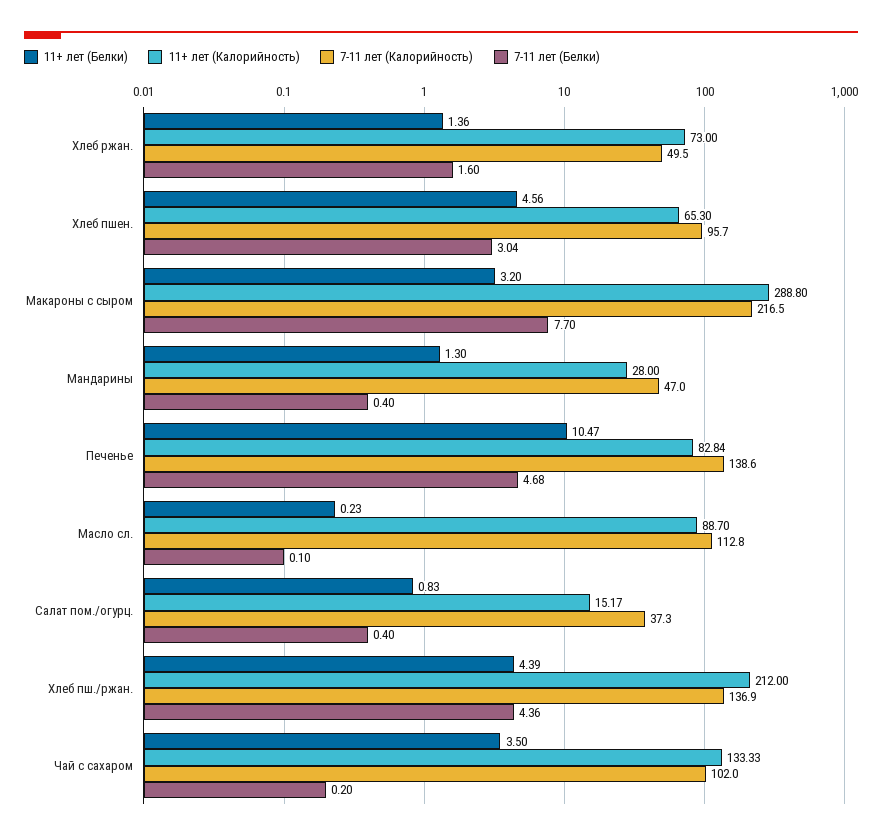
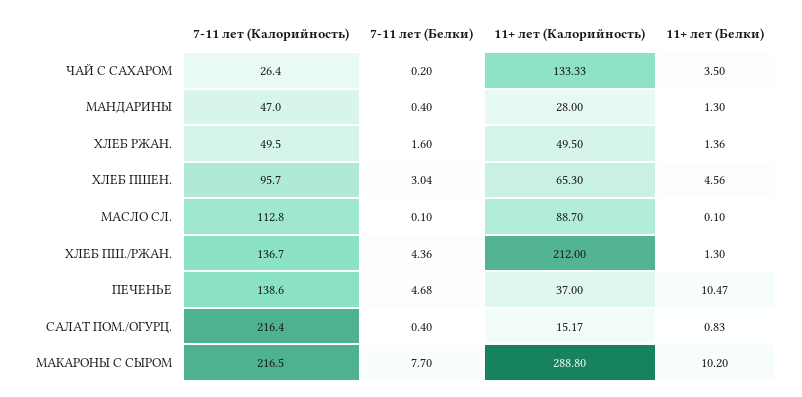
  {
    "11+ лет (Белки)": {
      "Хлеб ржан.": 1.36,
      "Хлеб пшен.": 4.56,
-     "Макароны с сыром": 3.2,
+     "Макароны с сыром": 10.2,
      "Мандарины": 1.3,
      "Печенье": 10.47,
-     "Масло сл.": 0.23,
+     "Масло сл.": 0.1,
      "Салат пом./огурц.": 0.83,
-     "Хлеб пш./ржан.": 4.39,
+     "Хлеб пш./ржан.": 1.3,
      "Чай с сахаром": 3.5
    },
    "11+ лет (Калорийность)": {
-     "Хлеб ржан.": 73,
+     "Хлеб ржан.": 49.5,
      "Хлеб пшен.": 65.3,
      "Макароны с сыром": 288.8,
      "Мандарины": 28,
-     "Печенье": 82.84,
+     "Печенье": 37,
      "Масло сл.": 88.7,
      "Салат пом./огурц.": 15.17,
      "Хлеб пш./ржан.": 212,
      "Чай с сахаром": 133.33
    },
    "7-11 лет (Калорийность)": {
      "Хлеб ржан.": 49.5,
      "Хлеб пшен.": 95.7,
      "Макароны с сыром": 216.5,
      "Мандарины": 47,
      "Печенье": 138.6,
      "Масло сл.": 112.8,
-     "Салат пом./огурц.": 37.3,
+     "Салат пом./огурц.": 216.4,
-     "Хлеб пш./ржан.": 136.9,
+     "Хлеб пш./ржан.": 136.7,
-     "Чай с сахаром": 102
+     "Чай с сахаром": 26.4
    },
    "7-11 лет (Белки)": {
      "Хлеб ржан.": 1.6,
      "Хлеб пшен.": 3.04,
      "Макароны с сыром": 7.7,
      "Мандарины": 0.4,
      "Печенье": 4.68,
      "Масло сл.": 0.1,
      "Салат пом./огурц.": 0.4,
      "Хлеб пш./ржан.": 4.36,
      "Чай с сахаром": 0.2
    }
  }

